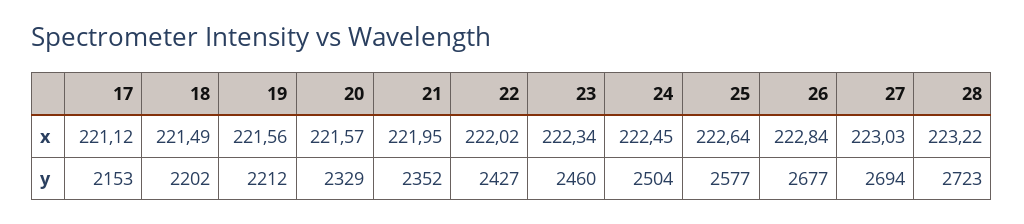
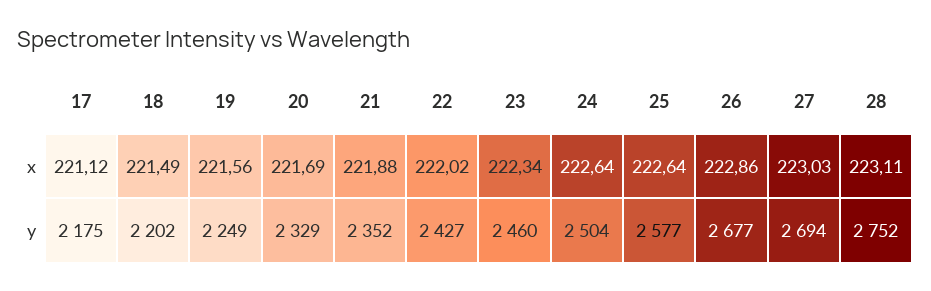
  {
    "17": {
      "x": 221.12,
-     "y": 2153
+     "y": 2175
    },
    "18": {
      "x": 221.49,
      "y": 2202
    },
    "19": {
      "x": 221.56,
-     "y": 2212
+     "y": 2249
    },
    "20": {
-     "x": 221.57,
+     "x": 221.69,
      "y": 2329
    },
    "21": {
-     "x": 221.95,
+     "x": 221.88,
      "y": 2352
    },
    "22": {
      "x": 222.02,
      "y": 2427
    },
    "23": {
      "x": 222.34,
      "y": 2460
    },
    "24": {
-     "x": 222.45,
+     "x": 222.64,
      "y": 2504
    },
    "25": {
      "x": 222.64,
      "y": 2577
    },
    "26": {
-     "x": 222.84,
+     "x": 222.86,
      "y": 2677
    },
    "27": {
      "x": 223.03,
      "y": 2694
    },
    "28": {
-     "x": 223.22,
+     "x": 223.11,
-     "y": 2723
+     "y": 2752
    }
  }

